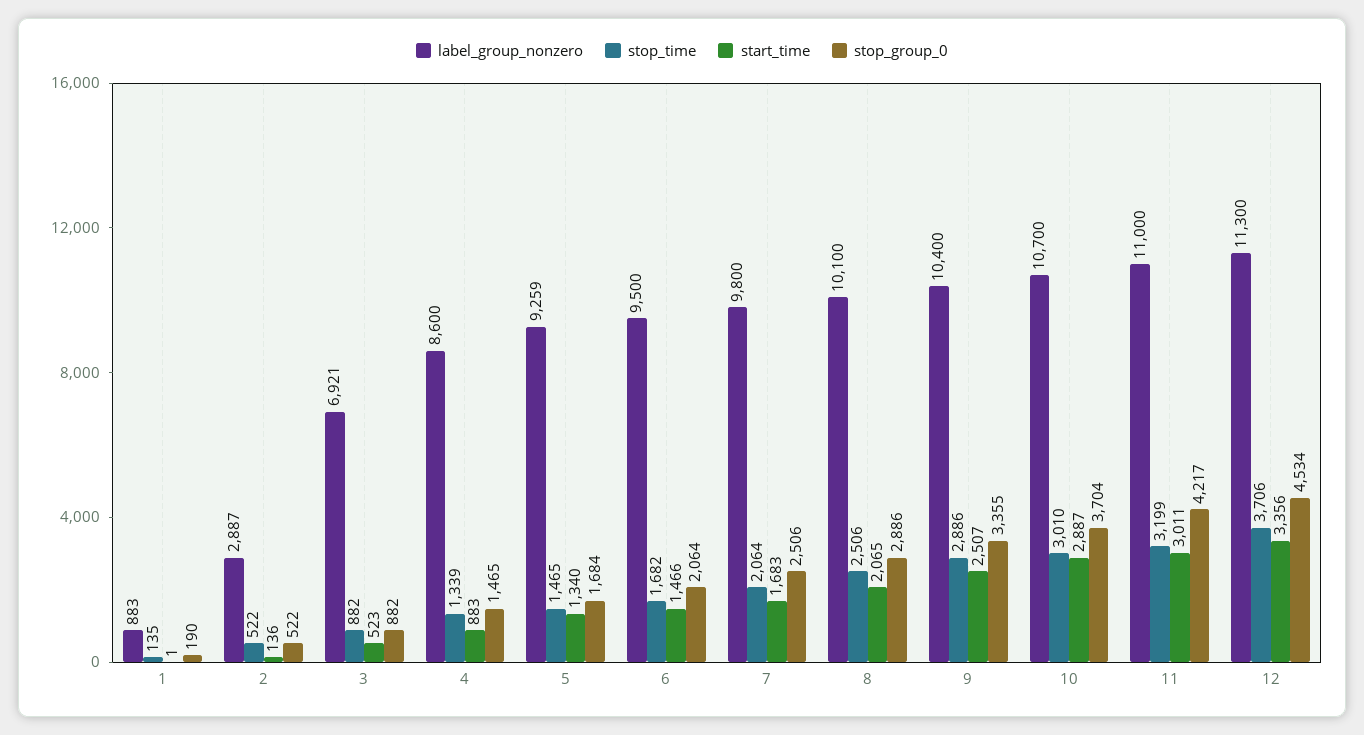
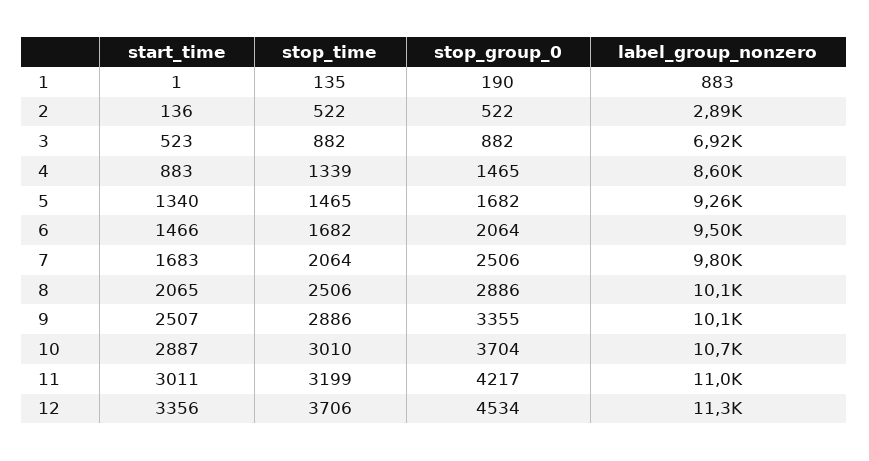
  {
    "label_group_nonzero": {
      "1": 883,
      "2": 2887,
      "3": 6921,
      "4": 8600,
      "5": 9259,
      "6": 9500,
      "7": 9800,
      "8": 10100,
-     "9": 10400,
+     "9": 10100,
      "10": 10700,
      "11": 11000,
      "12": 11300
    },
    "stop_time": {
      "1": 135,
      "2": 522,
      "3": 882,
      "4": 1339,
      "5": 1465,
      "6": 1682,
      "7": 2064,
      "8": 2506,
      "9": 2886,
      "10": 3010,
      "11": 3199,
      "12": 3706
    },
    "start_time": {
      "1": 1,
      "2": 136,
      "3": 523,
      "4": 883,
      "5": 1340,
      "6": 1466,
      "7": 1683,
      "8": 2065,
      "9": 2507,
      "10": 2887,
      "11": 3011,
      "12": 3356
    },
    "stop_group_0": {
      "1": 190,
      "2": 522,
      "3": 882,
      "4": 1465,
-     "5": 1684,
+     "5": 1682,
      "6": 2064,
      "7": 2506,
      "8": 2886,
      "9": 3355,
      "10": 3704,
      "11": 4217,
      "12": 4534
    }
  }

